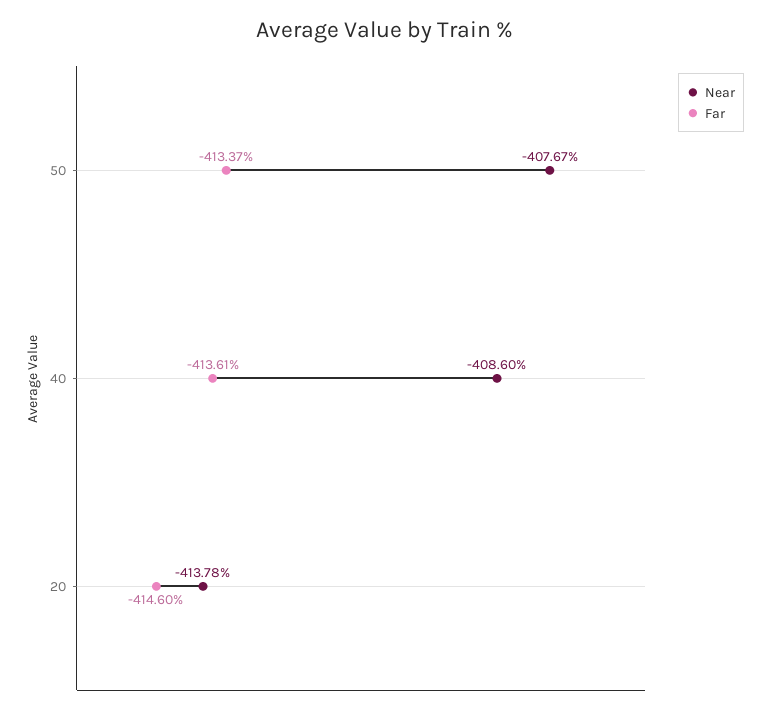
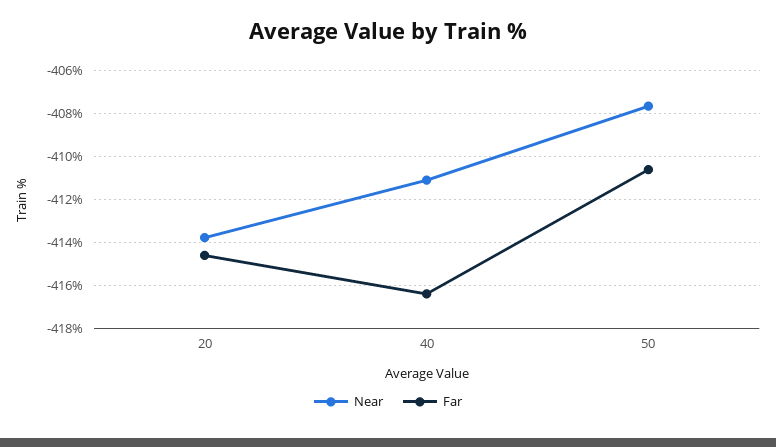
  {
    "Near": {
      "50": -407.67,
-     "40": -408.6,
+     "40": -411,
      "20": -413.78
    },
    "Far": {
-     "50": -413.37,
+     "50": -410.5,
-     "40": -413.61,
+     "40": -416.5,
      "20": -414.6
    }
  }

